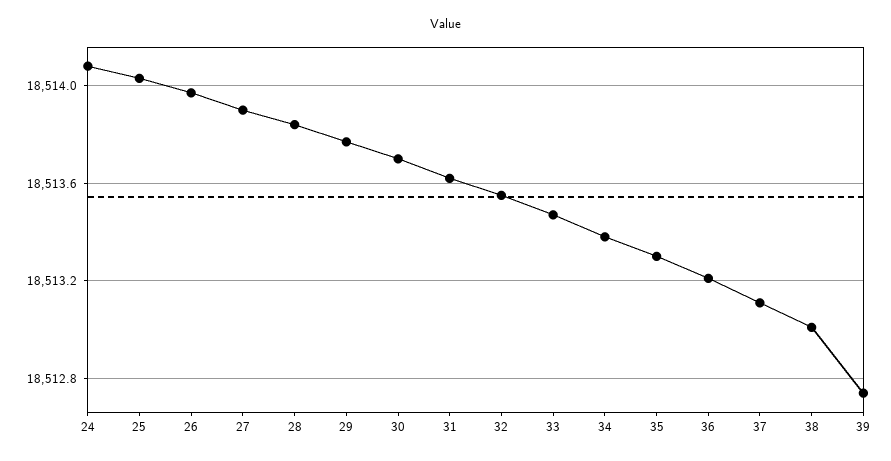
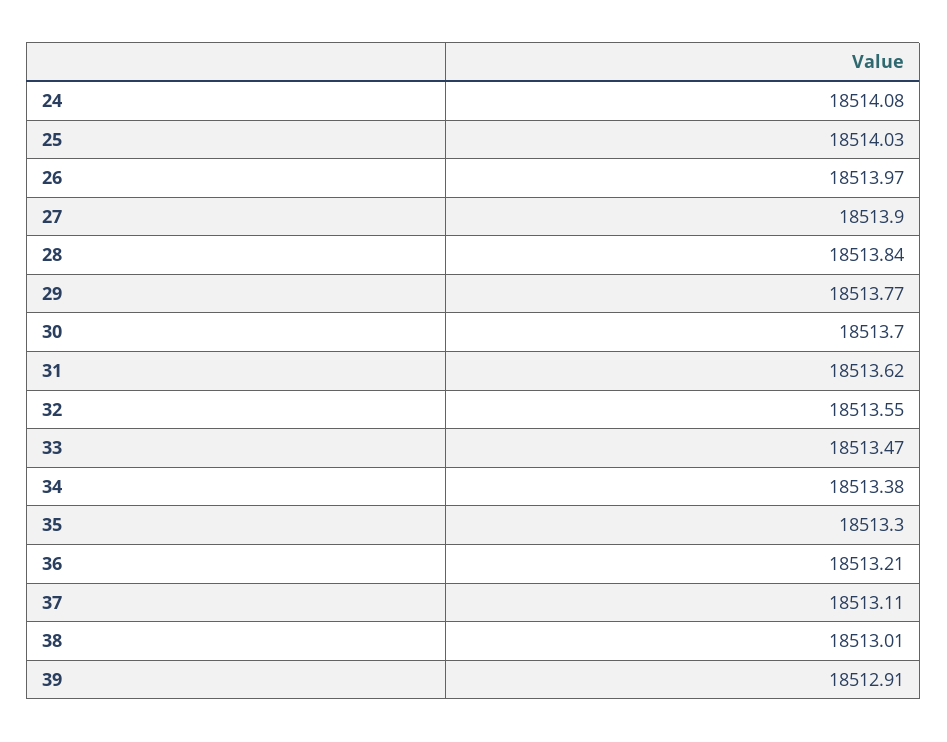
  {
    "24": 18514.08,
    "25": 18514.03,
    "26": 18513.97,
    "27": 18513.9,
    "28": 18513.84,
    "29": 18513.77,
    "30": 18513.7,
    "31": 18513.62,
    "32": 18513.55,
    "33": 18513.47,
    "34": 18513.38,
    "35": 18513.3,
    "36": 18513.21,
    "37": 18513.11,
    "38": 18513.01,
-   "39": 18512.75
+   "39": 18512.91
  }

